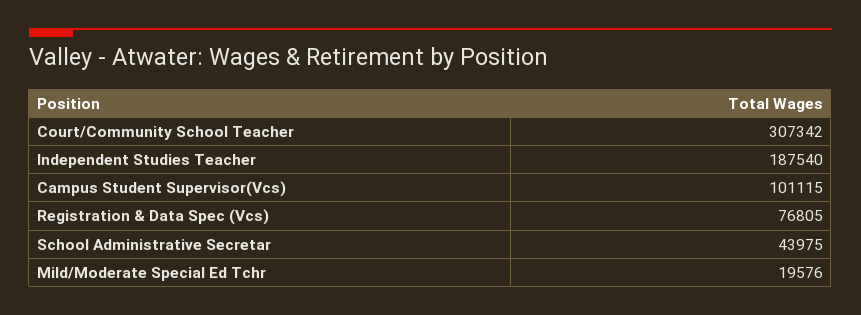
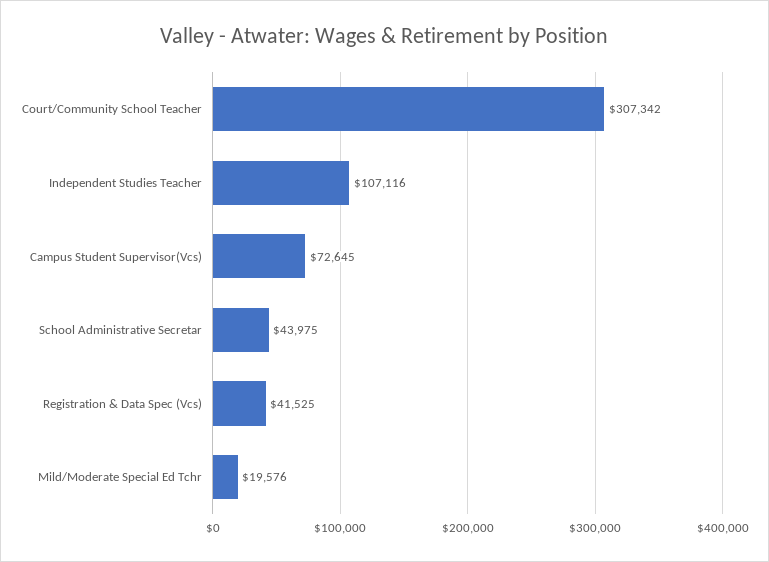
  {
    "Court/Community School Teacher": 307342,
-   "Independent Studies Teacher": 187540,
+   "Independent Studies Teacher": 107116,
-   "Campus Student Supervisor(Vcs)": 101115,
+   "Campus Student Supervisor(Vcs)": 72645,
-   "Registration & Data Spec (Vcs)": 76805,
+   "Registration & Data Spec (Vcs)": 41525,
    "School Administrative Secretar": 43975,
    "Mild/Moderate Special Ed Tchr": 19576
  }

